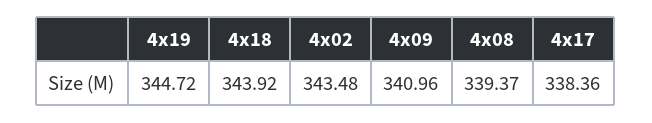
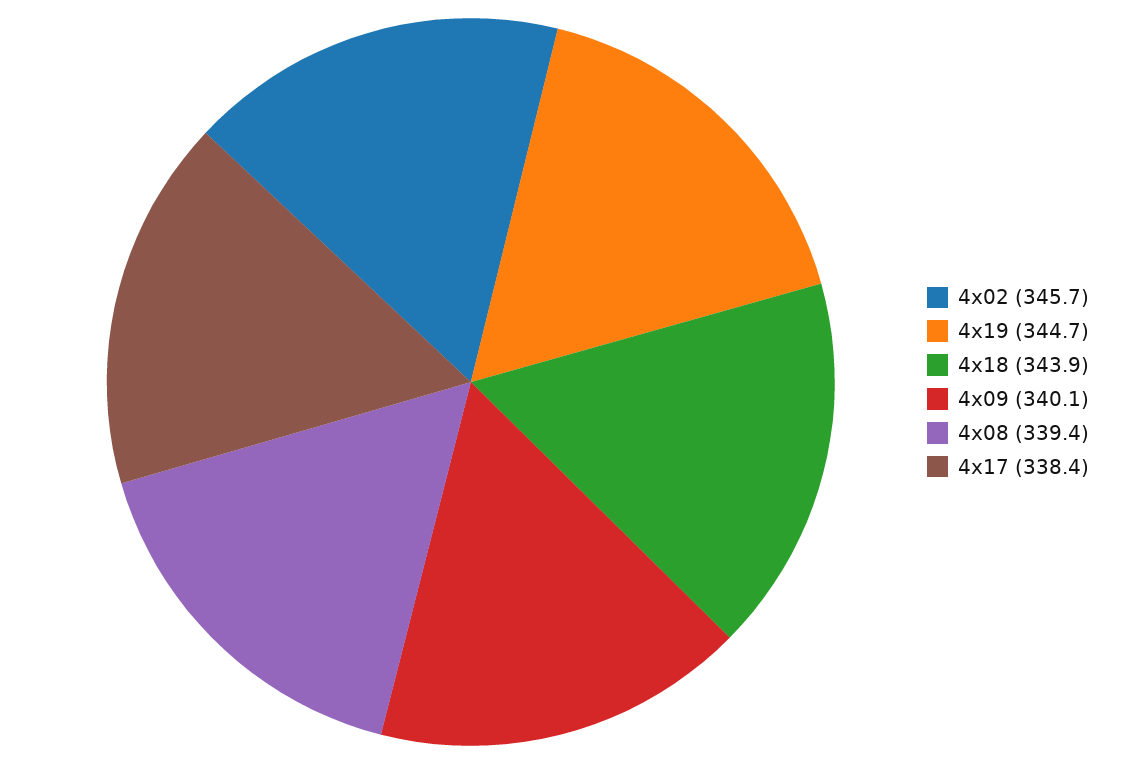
  {
    "4x19": 344.72,
    "4x18": 343.92,
-   "4x02": 343.48,
+   "4x02": 345.7,
-   "4x09": 340.96,
+   "4x09": 340.1,
    "4x08": 339.37,
    "4x17": 338.36
  }

